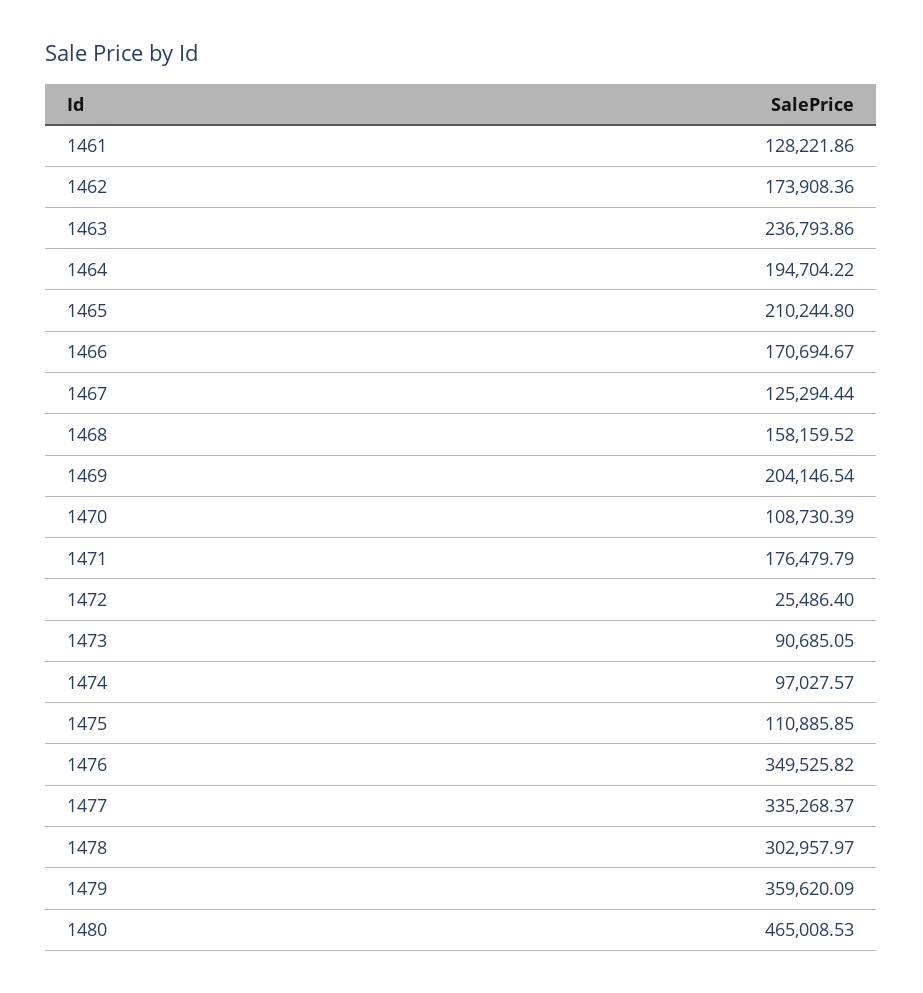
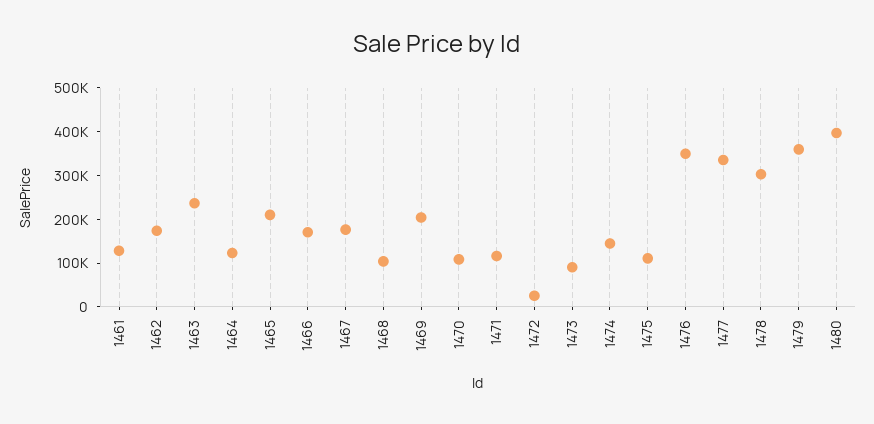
  {
    "1461": 128221.86,
    "1462": 173908.36,
    "1463": 236793.86,
-   "1464": 194704.22,
+   "1464": 120000,
    "1465": 210244.8,
    "1466": 170694.67,
-   "1467": 125294.44,
+   "1467": 180000,
-   "1468": 158159.52,
+   "1468": 100000,
    "1469": 204146.54,
    "1470": 108730.39,
-   "1471": 176479.79,
+   "1471": 120000,
    "1472": 25486.4,
    "1473": 90685.05,
-   "1474": 97027.57,
+   "1474": 140000,
    "1475": 110885.85,
    "1476": 349525.82,
    "1477": 335268.37,
    "1478": 302957.97,
    "1479": 359620.09,
-   "1480": 465008.53
+   "1480": 400000
  }

